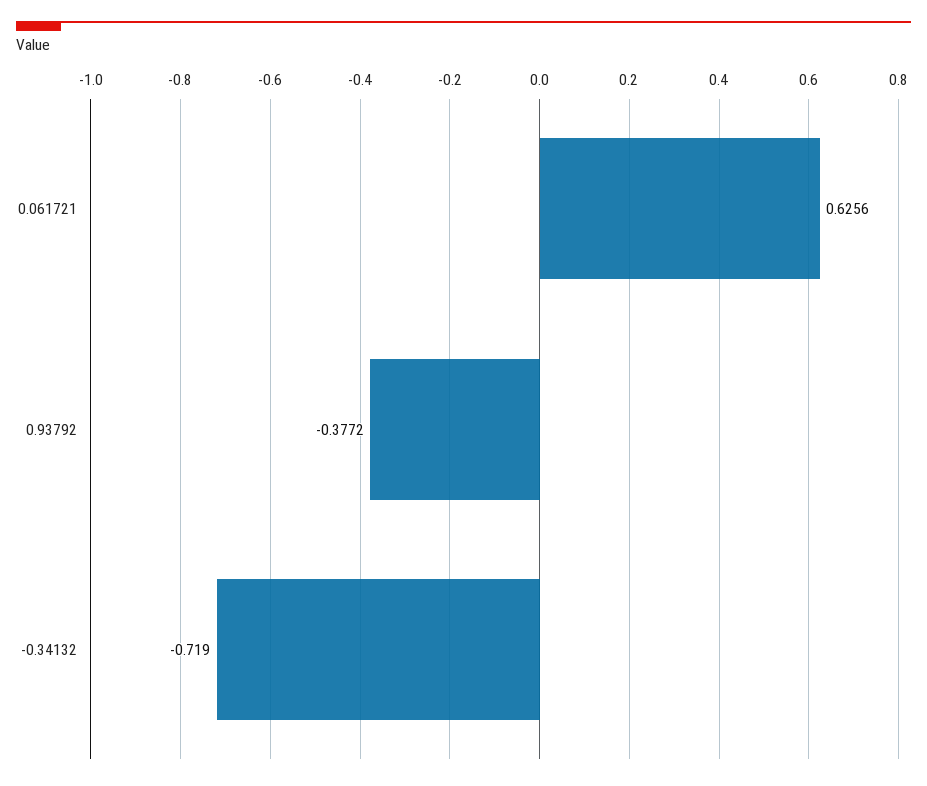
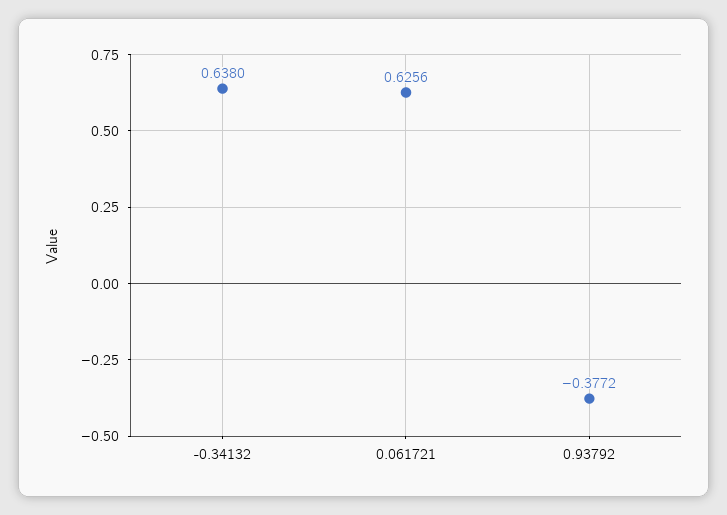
  {
    "0.061721": 0.6256,
    "0.93792": -0.3772,
-   "-0.34132": -0.719
+   "-0.34132": 0.638
  }

